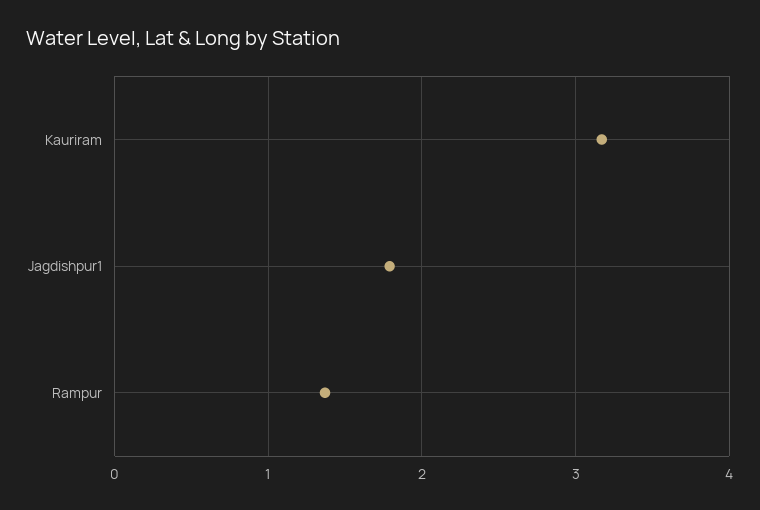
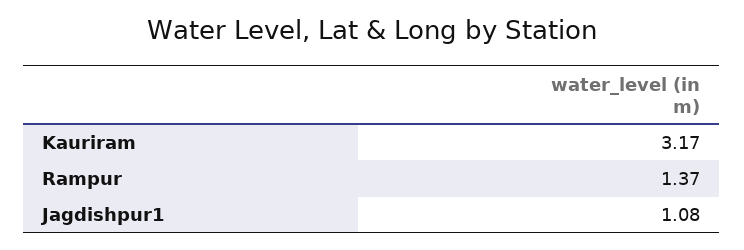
  {
    "Kauriram": 3.17,
-   "Jagdishpur1": 1.8,
+   "Jagdishpur1": 1.08,
    "Rampur": 1.37
  }

